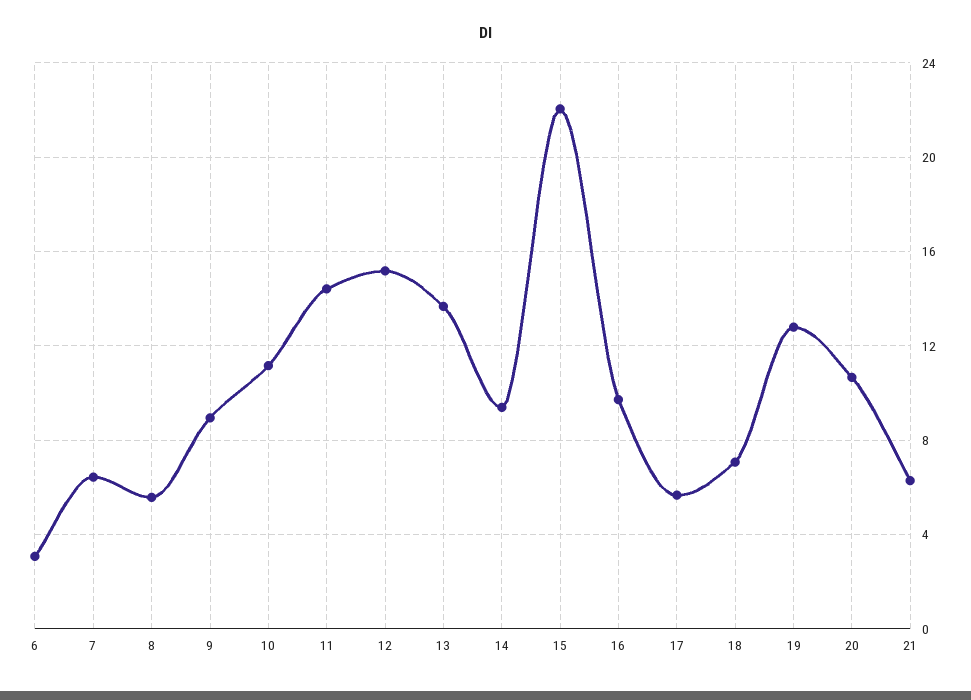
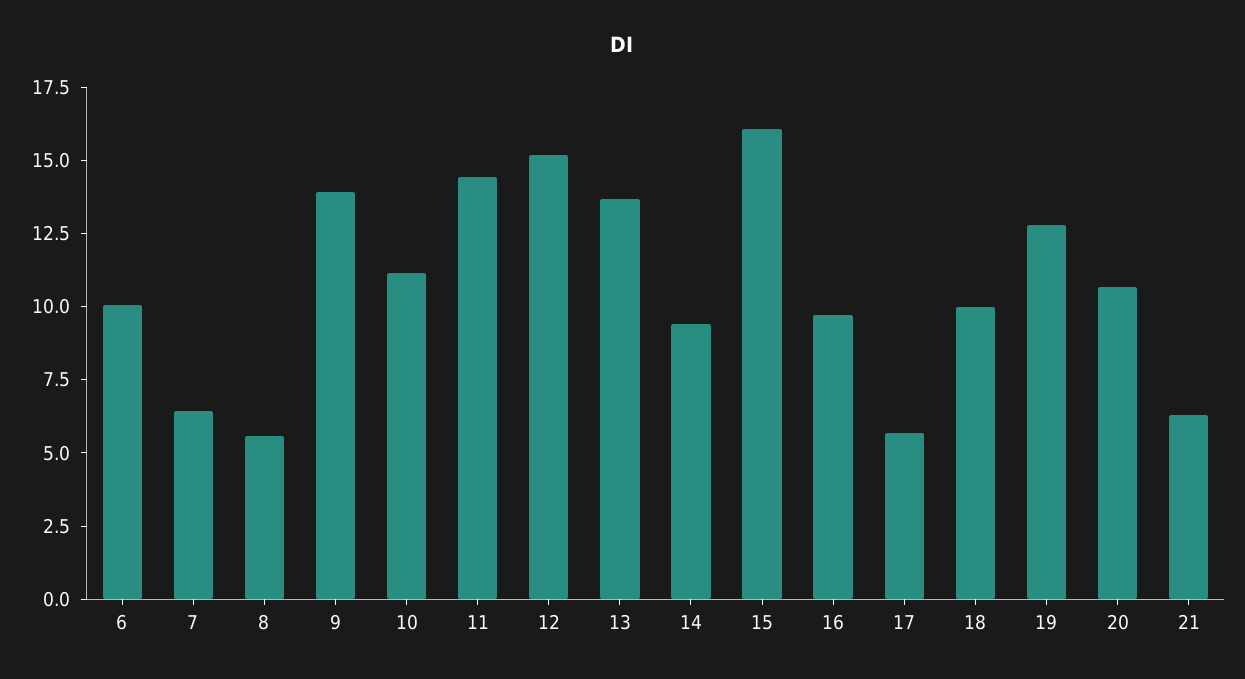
  {
-   "6": 3,
+   "6": 10,
    "7": 6.5,
    "8": 5.5,
-   "9": 9,
+   "9": 14,
    "10": 11,
    "11": 14.5,
    "12": 15,
    "13": 13.5,
    "14": 9.5,
-   "15": 22,
+   "15": 16,
    "16": 9.5,
    "17": 5.5,
-   "18": 7,
+   "18": 10,
    "19": 13,
    "20": 10.5,
    "21": 6.5
  }

